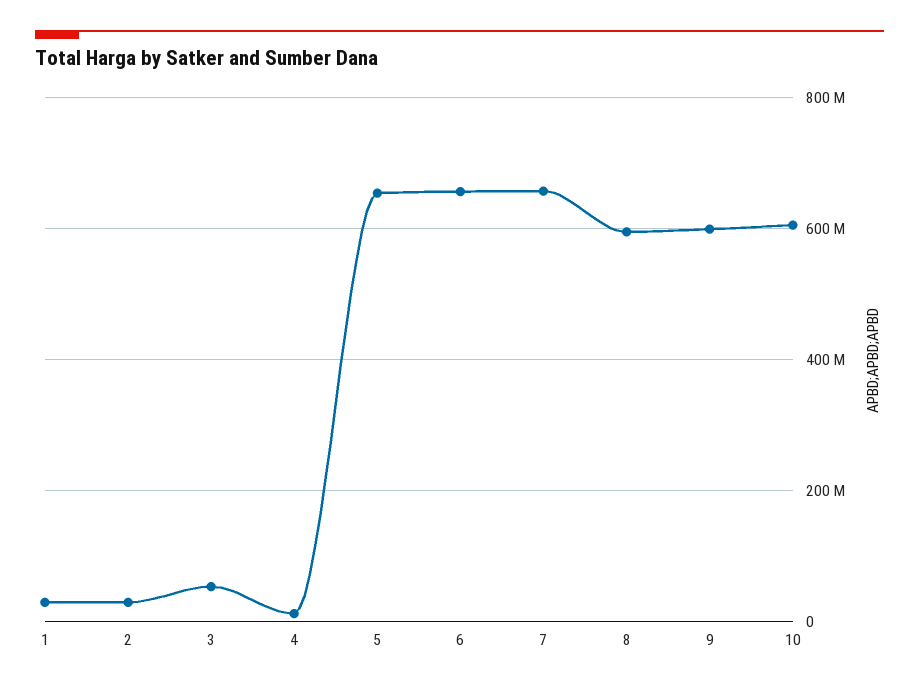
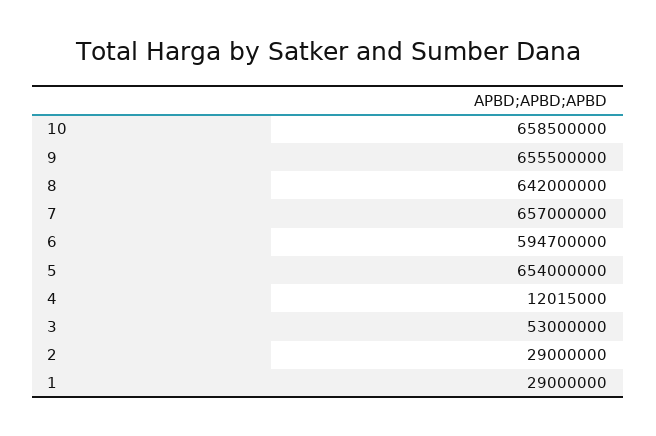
  {
    "1": 29000000,
    "2": 29000000,
    "3": 53000000,
    "4": 12015000,
    "5": 654000000,
-   "6": 660000000,
+   "6": 594700000,
    "7": 657000000,
-   "8": 600000000,
+   "8": 642000000,
-   "9": 600000000,
+   "9": 655500000,
-   "10": 600000000
+   "10": 658500000
  }

